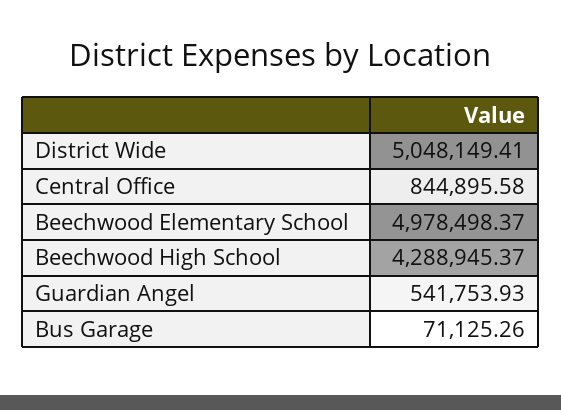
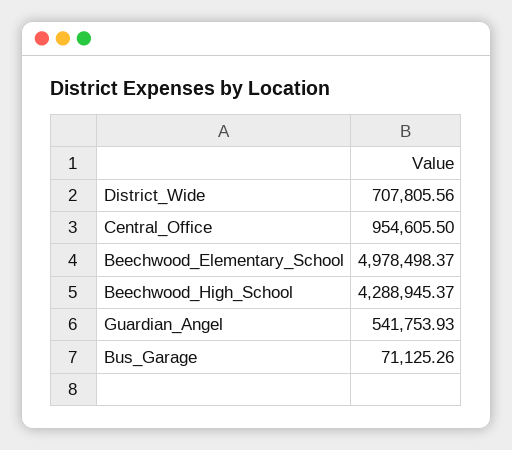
  {
-   "District Wide": 5048149.41,
+   "District Wide": 707805.56,
-   "Central Office": 844895.58,
+   "Central Office": 954605.5,
    "Beechwood Elementary School": 4978498.37,
    "Beechwood High School": 4288945.37,
    "Guardian Angel": 541753.93,
    "Bus Garage": 71125.26
  }

